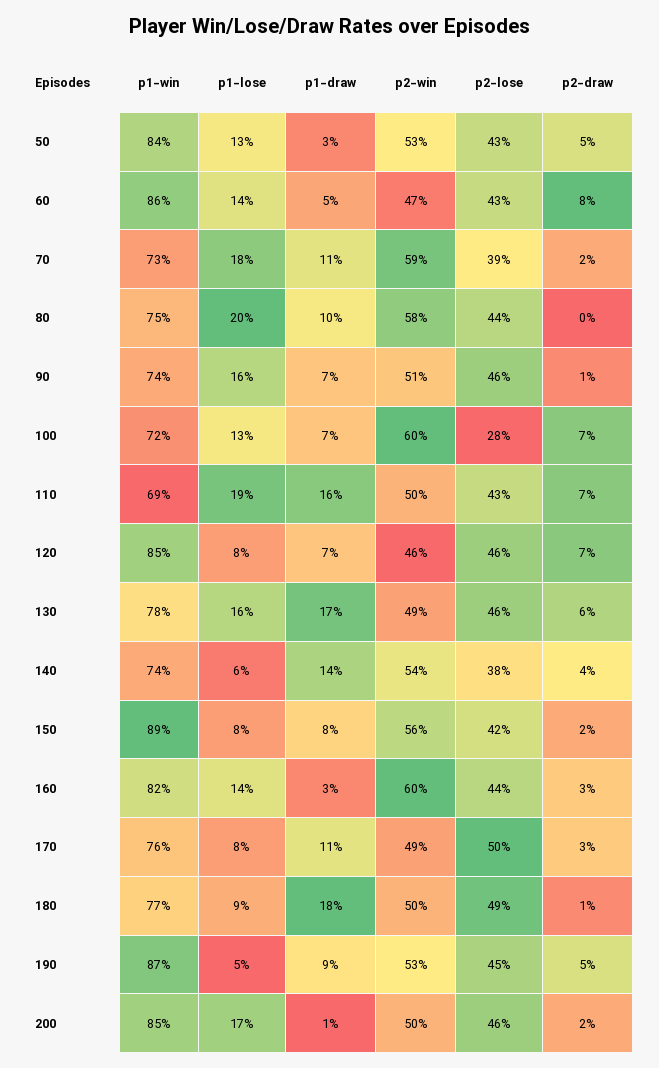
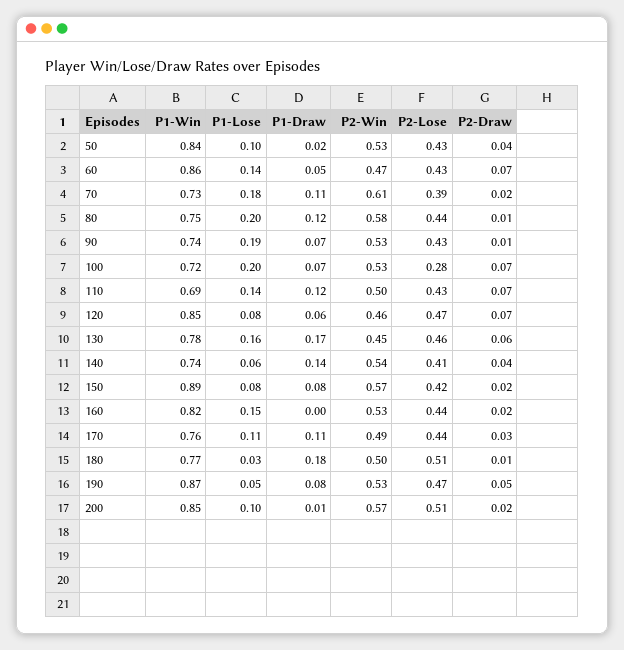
  {
    "p1-win": {
      "50": 0.84,
      "60": 0.86,
      "70": 0.73,
      "80": 0.75,
      "90": 0.74,
      "100": 0.72,
      "110": 0.69,
      "120": 0.85,
      "130": 0.78,
      "140": 0.74,
      "150": 0.89,
      "160": 0.82,
      "170": 0.76,
      "180": 0.77,
      "190": 0.87,
      "200": 0.85
    },
    "p1-lose": {
-     "50": 0.13,
+     "50": 0.1,
      "60": 0.14,
      "70": 0.18,
      "80": 0.2,
-     "90": 0.16,
+     "90": 0.19,
-     "100": 0.13,
+     "100": 0.2,
-     "110": 0.19,
+     "110": 0.14,
      "120": 0.08,
      "130": 0.16,
      "140": 0.06,
      "150": 0.08,
-     "160": 0.14,
+     "160": 0.15,
-     "170": 0.08,
+     "170": 0.11,
-     "180": 0.09,
+     "180": 0.03,
      "190": 0.05,
-     "200": 0.17
+     "200": 0.1
    },
    "p1-draw": {
-     "50": 0.03,
+     "50": 0.02,
      "60": 0.05,
      "70": 0.11,
-     "80": 0.1,
+     "80": 0.12,
      "90": 0.07,
      "100": 0.07,
-     "110": 0.16,
+     "110": 0.12,
-     "120": 0.07,
+     "120": 0.06,
      "130": 0.17,
      "140": 0.14,
      "150": 0.08,
-     "160": 0.03,
+     "160": 0,
      "170": 0.11,
      "180": 0.18,
-     "190": 0.09,
+     "190": 0.08,
      "200": 0.01
    },
    "p2-win": {
      "50": 0.53,
      "60": 0.47,
-     "70": 0.59,
+     "70": 0.61,
      "80": 0.58,
-     "90": 0.51,
+     "90": 0.53,
-     "100": 0.6,
+     "100": 0.53,
      "110": 0.5,
      "120": 0.46,
-     "130": 0.49,
+     "130": 0.45,
      "140": 0.54,
-     "150": 0.56,
+     "150": 0.57,
-     "160": 0.6,
+     "160": 0.53,
      "170": 0.49,
      "180": 0.5,
      "190": 0.53,
-     "200": 0.5
+     "200": 0.57
    },
    "p2-lose": {
      "50": 0.43,
      "60": 0.43,
      "70": 0.39,
      "80": 0.44,
-     "90": 0.46,
+     "90": 0.43,
      "100": 0.28,
      "110": 0.43,
-     "120": 0.46,
+     "120": 0.47,
      "130": 0.46,
-     "140": 0.38,
+     "140": 0.41,
      "150": 0.42,
      "160": 0.44,
-     "170": 0.5,
+     "170": 0.44,
-     "180": 0.49,
+     "180": 0.51,
-     "190": 0.45,
+     "190": 0.47,
-     "200": 0.46
+     "200": 0.51
    },
    "p2-draw": {
-     "50": 0.05,
+     "50": 0.04,
-     "60": 0.08,
+     "60": 0.07,
      "70": 0.02,
-     "80": 0,
+     "80": 0.01,
      "90": 0.01,
      "100": 0.07,
      "110": 0.07,
      "120": 0.07,
      "130": 0.06,
      "140": 0.04,
      "150": 0.02,
-     "160": 0.03,
+     "160": 0.02,
      "170": 0.03,
      "180": 0.01,
      "190": 0.05,
      "200": 0.02
    }
  }

